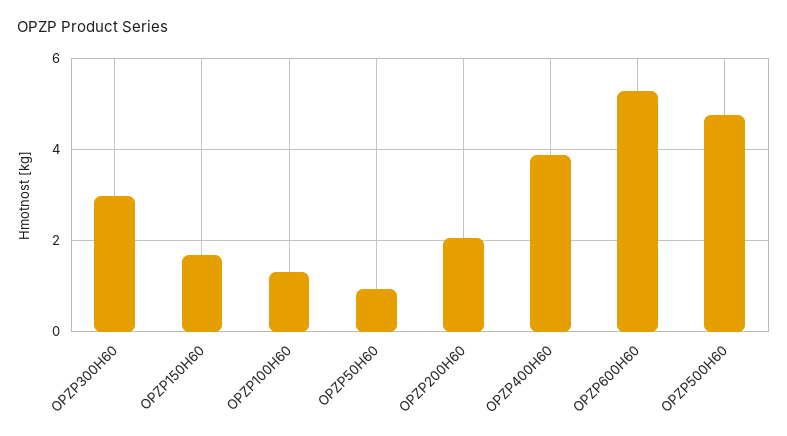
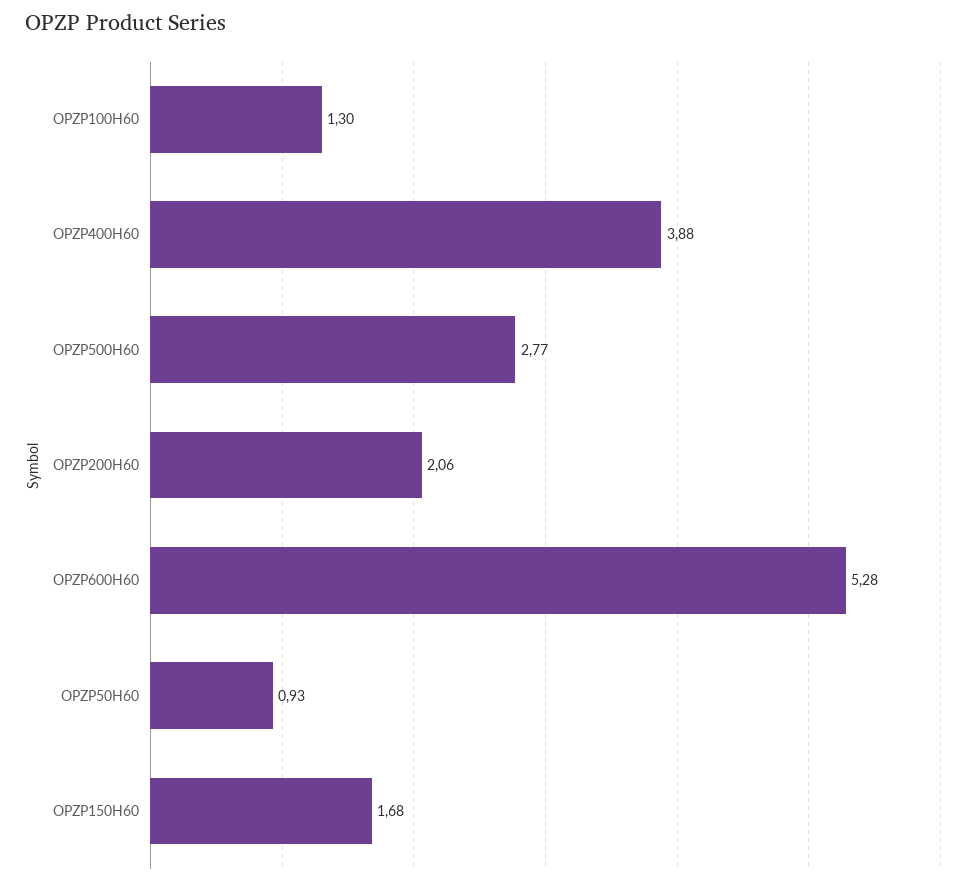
  {
-   "OPZP300H60": 3,
    "OPZP150H60": 1.68,
    "OPZP100H60": 1.3,
    "OPZP50H60": 0.93,
    "OPZP200H60": 2.06,
    "OPZP400H60": 3.88,
    "OPZP600H60": 5.28,
-   "OPZP500H60": 4.8
+   "OPZP500H60": 2.77
  }

